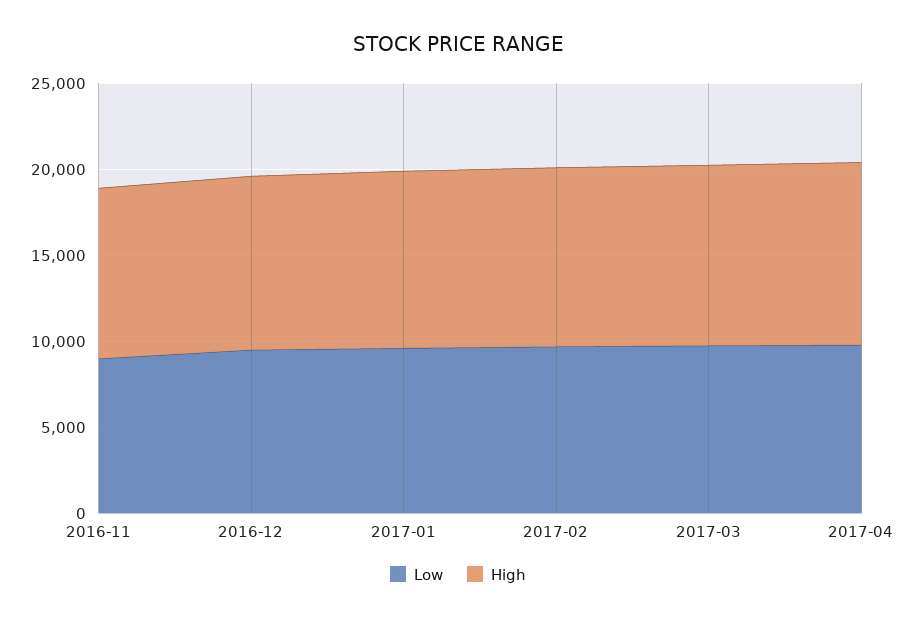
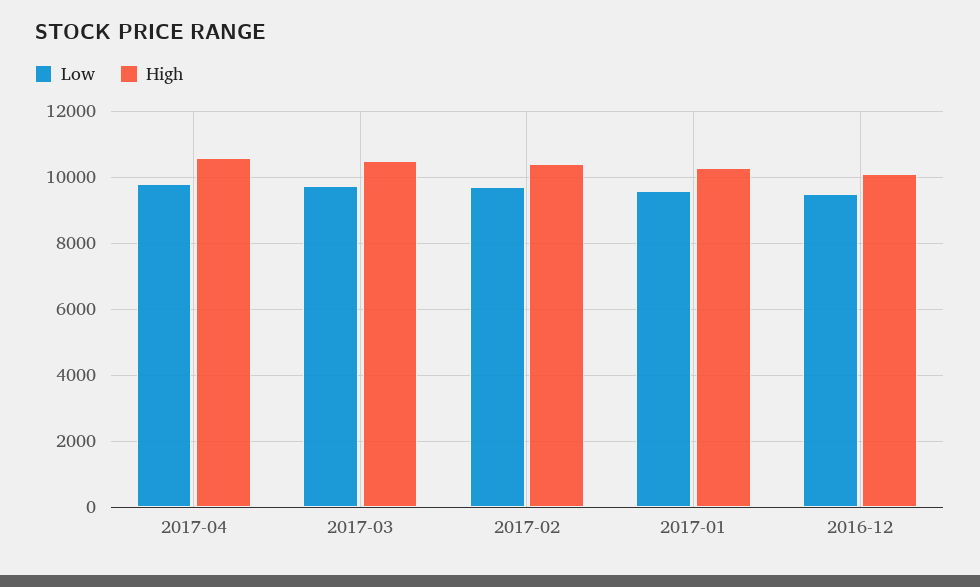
  {
    "Low": {
-     "2016-11": 9000,
      "2016-12": 9600,
      "2017-01": 9600,
      "2017-02": 9800,
      "2017-03": 9800,
      "2017-04": 9800
    },
    "High": {
-     "2016-11": 10000,
      "2016-12": 10200,
      "2017-01": 10400,
      "2017-02": 10400,
      "2017-03": 10600,
      "2017-04": 10600
    }
  }

